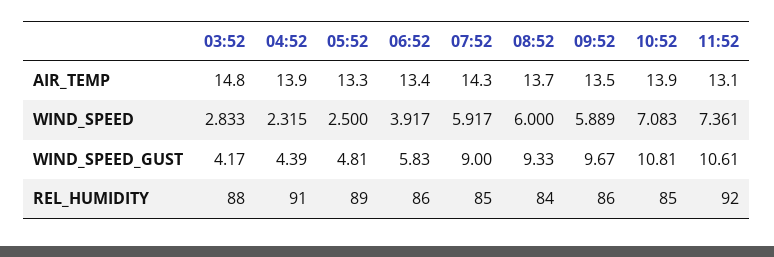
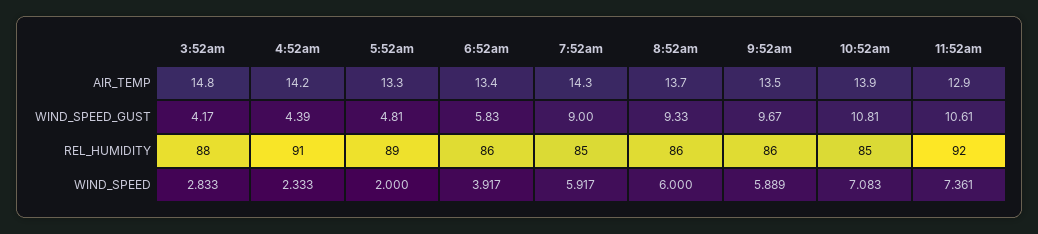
  {
    "03:52": {
      "AIR_TEMP": 14.8,
      "WIND_SPEED": 2.833,
      "WIND_SPEED_GUST": 4.17,
      "REL_HUMIDITY": 88
    },
    "04:52": {
-     "AIR_TEMP": 13.9,
+     "AIR_TEMP": 14.2,
-     "WIND_SPEED": 2.315,
+     "WIND_SPEED": 2.333,
      "WIND_SPEED_GUST": 4.39,
      "REL_HUMIDITY": 91
    },
    "05:52": {
      "AIR_TEMP": 13.3,
-     "WIND_SPEED": 2.5,
+     "WIND_SPEED": 2,
      "WIND_SPEED_GUST": 4.81,
      "REL_HUMIDITY": 89
    },
    "06:52": {
      "AIR_TEMP": 13.4,
      "WIND_SPEED": 3.917,
      "WIND_SPEED_GUST": 5.83,
      "REL_HUMIDITY": 86
    },
    "07:52": {
      "AIR_TEMP": 14.3,
      "WIND_SPEED": 5.917,
      "WIND_SPEED_GUST": 9,
      "REL_HUMIDITY": 85
    },
    "08:52": {
      "AIR_TEMP": 13.7,
      "WIND_SPEED": 6,
      "WIND_SPEED_GUST": 9.33,
-     "REL_HUMIDITY": 84
+     "REL_HUMIDITY": 86
    },
    "09:52": {
      "AIR_TEMP": 13.5,
      "WIND_SPEED": 5.889,
      "WIND_SPEED_GUST": 9.67,
      "REL_HUMIDITY": 86
    },
    "10:52": {
      "AIR_TEMP": 13.9,
      "WIND_SPEED": 7.083,
      "WIND_SPEED_GUST": 10.81,
      "REL_HUMIDITY": 85
    },
    "11:52": {
-     "AIR_TEMP": 13.1,
+     "AIR_TEMP": 12.9,
      "WIND_SPEED": 7.361,
      "WIND_SPEED_GUST": 10.61,
      "REL_HUMIDITY": 92
    }
  }

